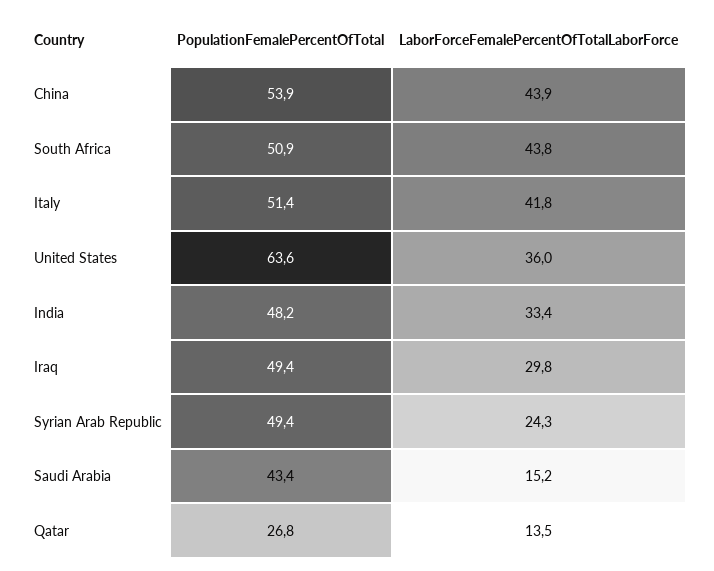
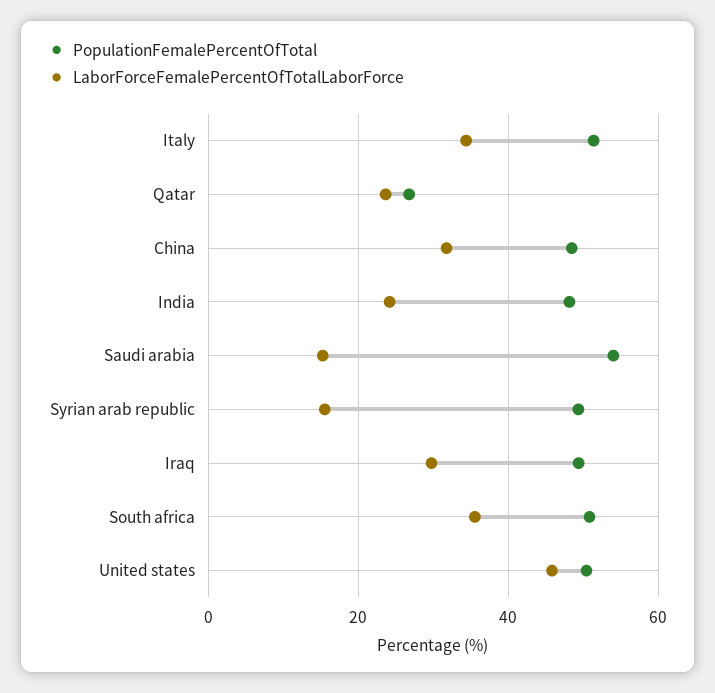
  {
    "PopulationFemalePercentOfTotal": {
-     "China": 53.9,
+     "China": 48,
      "South Africa": 50.9,
      "Italy": 51.4,
-     "United States": 63.6,
+     "United States": 50,
      "India": 48.2,
      "Iraq": 49.4,
      "Syrian Arab Republic": 49.4,
-     "Saudi Arabia": 43.4,
+     "Saudi Arabia": 54,
      "Qatar": 26.8
    },
    "LaborForceFemalePercentOfTotalLaborForce": {
-     "China": 43.9,
+     "China": 32,
-     "South Africa": 43.8,
+     "South Africa": 36,
-     "Italy": 41.8,
+     "Italy": 34,
-     "United States": 36,
+     "United States": 46,
-     "India": 33.4,
+     "India": 24,
      "Iraq": 29.8,
-     "Syrian Arab Republic": 24.3,
+     "Syrian Arab Republic": 16,
      "Saudi Arabia": 15.2,
-     "Qatar": 13.5
+     "Qatar": 24
    }
  }

